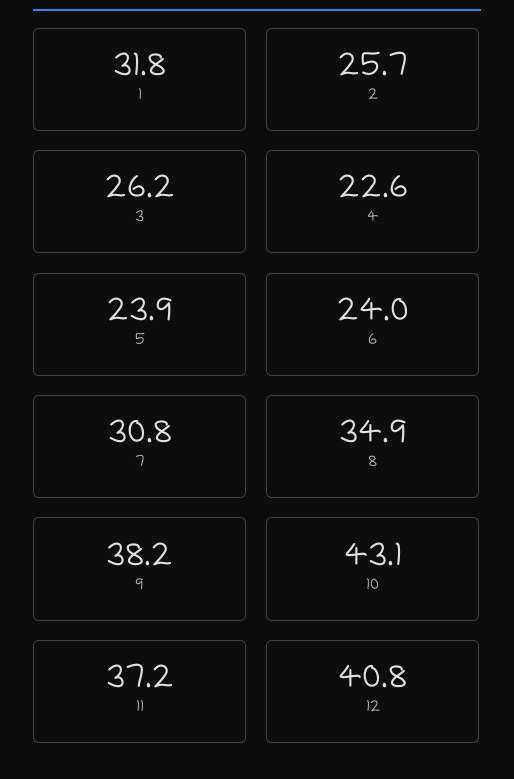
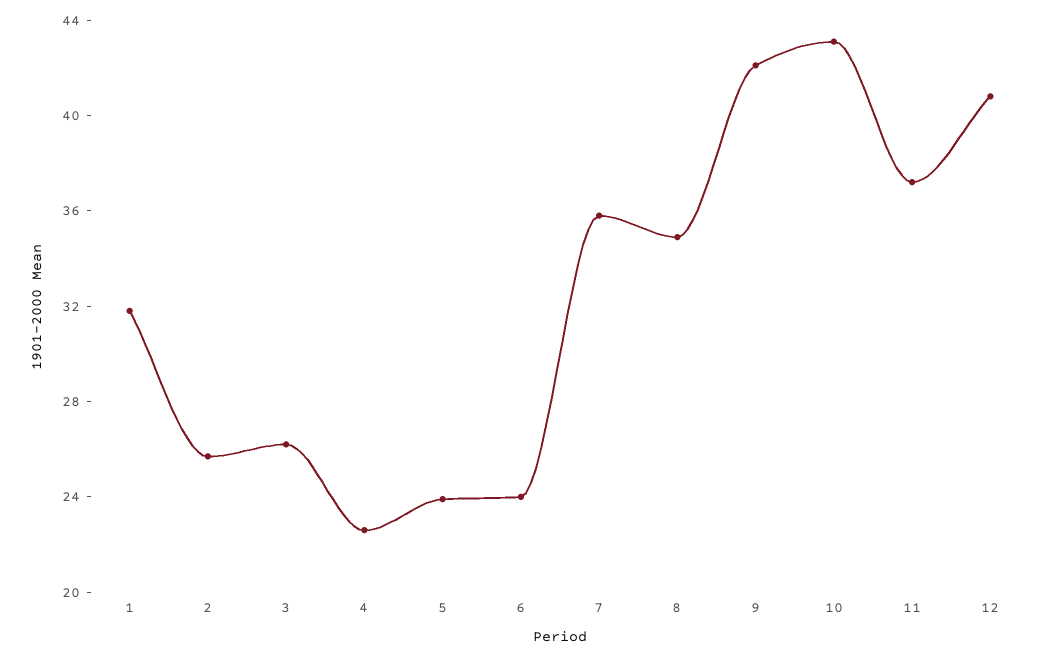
  {
    "1": 31.8,
    "2": 25.7,
    "3": 26.2,
    "4": 22.6,
    "5": 23.9,
    "6": 24,
-   "7": 30.8,
+   "7": 36,
    "8": 34.9,
-   "9": 38.2,
+   "9": 42,
    "10": 43.1,
    "11": 37.2,
    "12": 40.8
  }

